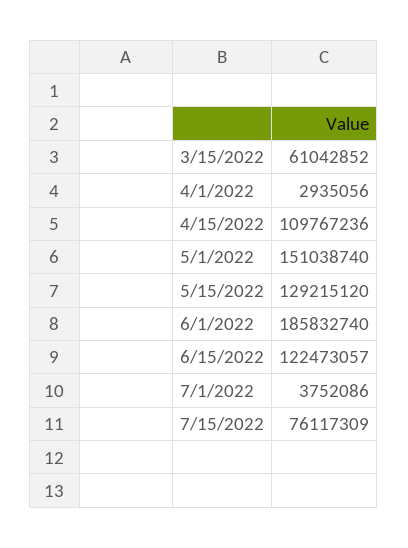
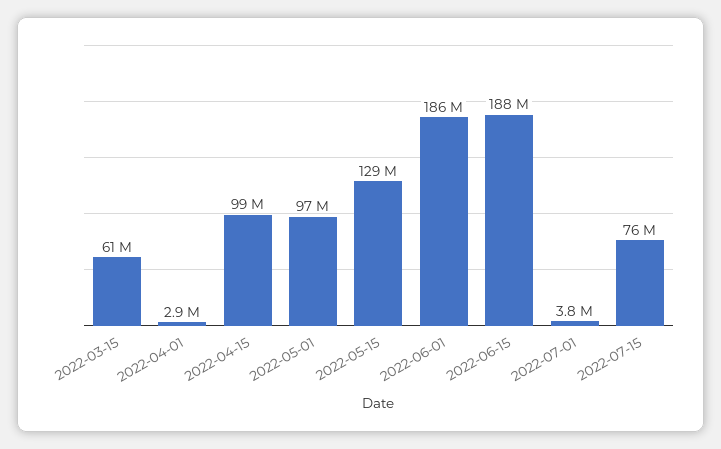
  {
    "3/15/2022": 61042852,
    "4/1/2022": 2935056,
-   "4/15/2022": 109767236,
+   "4/15/2022": 99000000,
-   "5/1/2022": 151038740,
+   "5/1/2022": 97000000,
    "5/15/2022": 129215120,
    "6/1/2022": 185832740,
-   "6/15/2022": 122473057,
+   "6/15/2022": 188000000,
    "7/1/2022": 3752086,
    "7/15/2022": 76117309
  }

